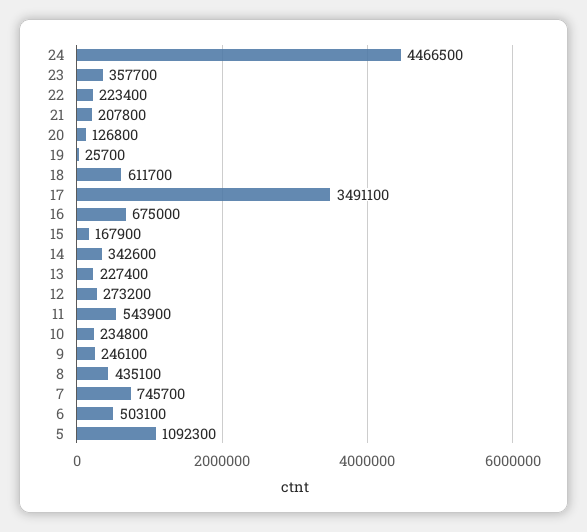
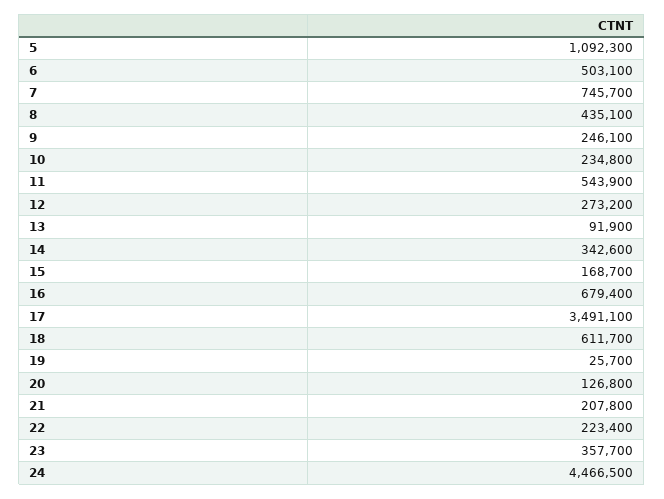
  {
    "24": 4466500,
    "23": 357700,
    "22": 223400,
    "21": 207800,
    "20": 126800,
    "19": 25700,
    "18": 611700,
    "17": 3491100,
-   "16": 675000,
+   "16": 679400,
-   "15": 167900,
+   "15": 168700,
    "14": 342600,
-   "13": 227400,
+   "13": 91900,
    "12": 273200,
    "11": 543900,
    "10": 234800,
    "9": 246100,
    "8": 435100,
    "7": 745700,
    "6": 503100,
    "5": 1092300
  }

